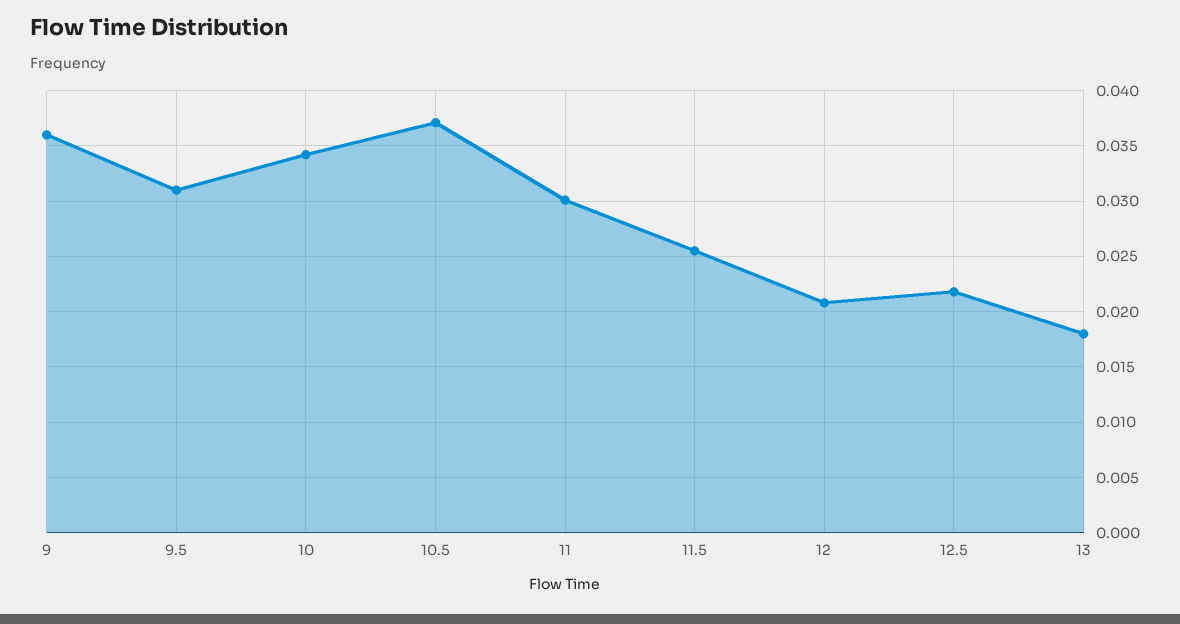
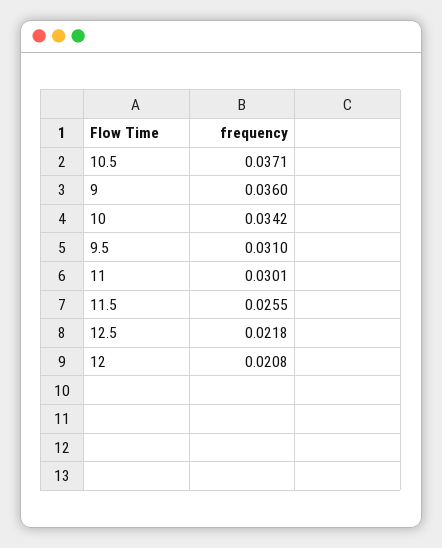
  {
    "9": 0.036,
    "9.5": 0.031,
    "10": 0.0342,
    "10.5": 0.0371,
    "11": 0.0301,
    "11.5": 0.0255,
    "12": 0.0208,
-   "12.5": 0.0218,
+   "12.5": 0.0218
-   "13": 0.018
  }

